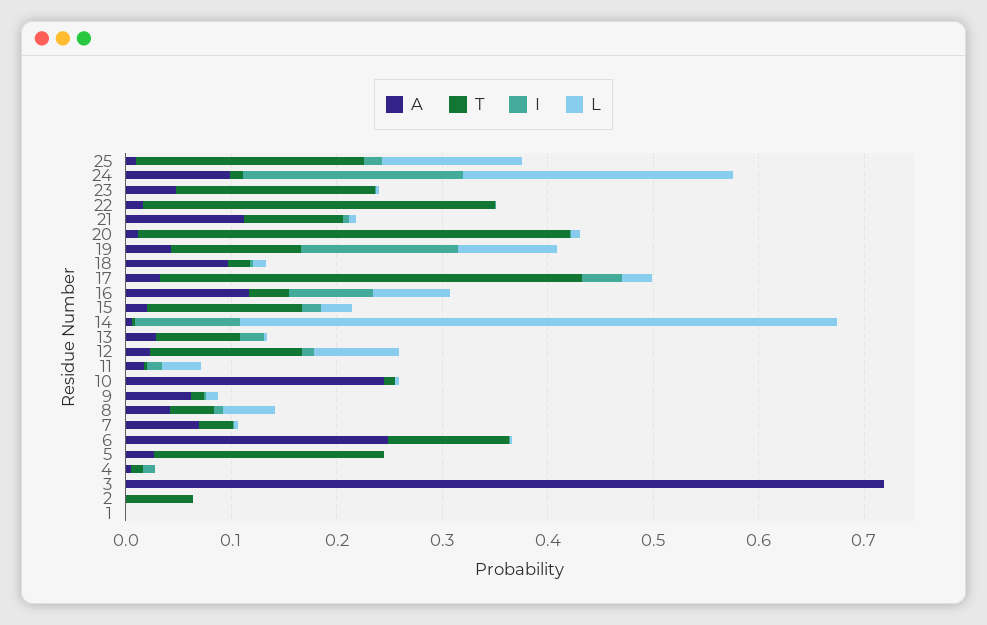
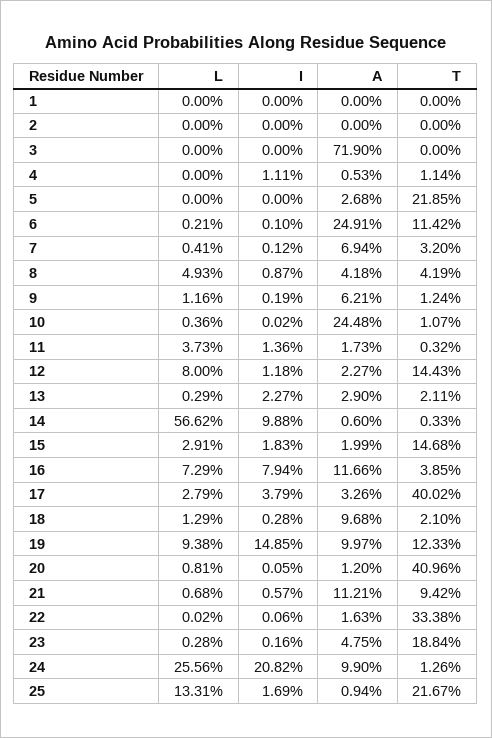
  {
    "A": {
      "25": 0.0094,
      "24": 0.099,
      "23": 0.0475,
      "22": 0.0163,
      "21": 0.1121,
      "20": 0.012,
-     "19": 0.04,
+     "19": 0.0997,
      "18": 0.0968,
      "17": 0.0326,
      "16": 0.1166,
      "15": 0.0199,
      "14": 0.006,
      "13": 0.029,
      "12": 0.0227,
      "11": 0.0173,
      "10": 0.2448,
      "9": 0.0621,
      "8": 0.0418,
      "7": 0.0694,
      "6": 0.2491,
      "5": 0.0268,
      "4": 0.0053,
      "3": 0.719,
      "2": 0,
      "1": 0
    },
    "T": {
      "25": 0.2167,
      "24": 0.0126,
      "23": 0.1884,
      "22": 0.3338,
      "21": 0.0942,
      "20": 0.4096,
      "19": 0.1233,
      "18": 0.021,
      "17": 0.4002,
      "16": 0.0385,
      "15": 0.1468,
      "14": 0.0033,
-     "13": 0.08,
+     "13": 0.0211,
      "12": 0.1443,
      "11": 0.0032,
      "10": 0.0107,
      "9": 0.0124,
      "8": 0.0419,
      "7": 0.032,
      "6": 0.1142,
      "5": 0.2185,
      "4": 0.0114,
      "3": 0,
-     "2": 0.06,
+     "2": 0,
      "1": 0
    },
    "I": {
      "25": 0.0169,
      "24": 0.2082,
      "23": 0.0016,
      "22": 0.0006,
      "21": 0.0057,
      "20": 0.0005,
      "19": 0.1485,
      "18": 0.0028,
      "17": 0.0379,
      "16": 0.0794,
      "15": 0.0183,
      "14": 0.0988,
      "13": 0.0227,
      "12": 0.0118,
      "11": 0.0136,
      "10": 0.0002,
      "9": 0.0019,
      "8": 0.0087,
      "7": 0.0012,
      "6": 0.001,
      "5": 0,
      "4": 0.0111,
      "3": 0,
      "2": 0,
      "1": 0
    },
    "L": {
      "25": 0.1331,
      "24": 0.2556,
      "23": 0.0028,
      "22": 0.0002,
      "21": 0.0068,
      "20": 0.0081,
      "19": 0.0938,
      "18": 0.0129,
      "17": 0.0279,
      "16": 0.0729,
      "15": 0.0291,
      "14": 0.5662,
      "13": 0.0029,
      "12": 0.08,
      "11": 0.0373,
      "10": 0.0036,
      "9": 0.0116,
      "8": 0.0493,
      "7": 0.0041,
      "6": 0.0021,
      "5": 0,
      "4": 0,
      "3": 0,
      "2": 0,
      "1": 0
    }
  }

